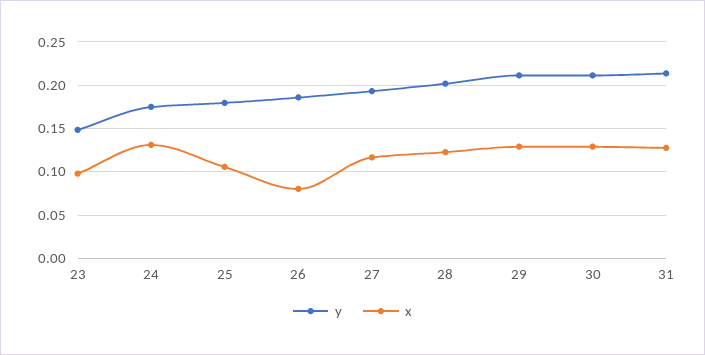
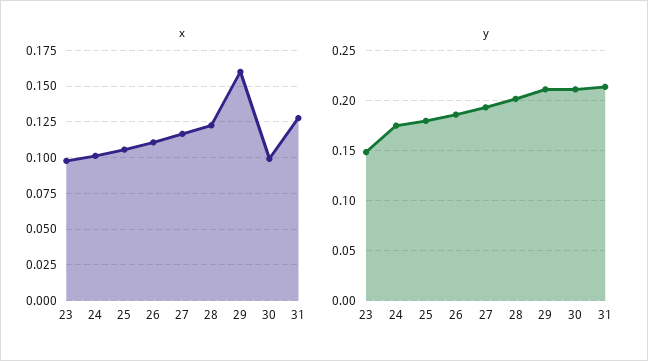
  {
    "y": {
      "23": 0.15,
      "24": 0.17,
      "25": 0.18,
      "26": 0.19,
      "27": 0.19,
      "28": 0.2,
      "29": 0.21,
      "30": 0.21,
      "31": 0.21
    },
    "x": {
      "23": 0.1,
-     "24": 0.13,
+     "24": 0.1,
      "25": 0.105,
-     "26": 0.08,
+     "26": 0.11,
      "27": 0.115,
      "28": 0.125,
-     "29": 0.13,
+     "29": 0.16,
-     "30": 0.13,
+     "30": 0.1,
      "31": 0.13
    }
  }

